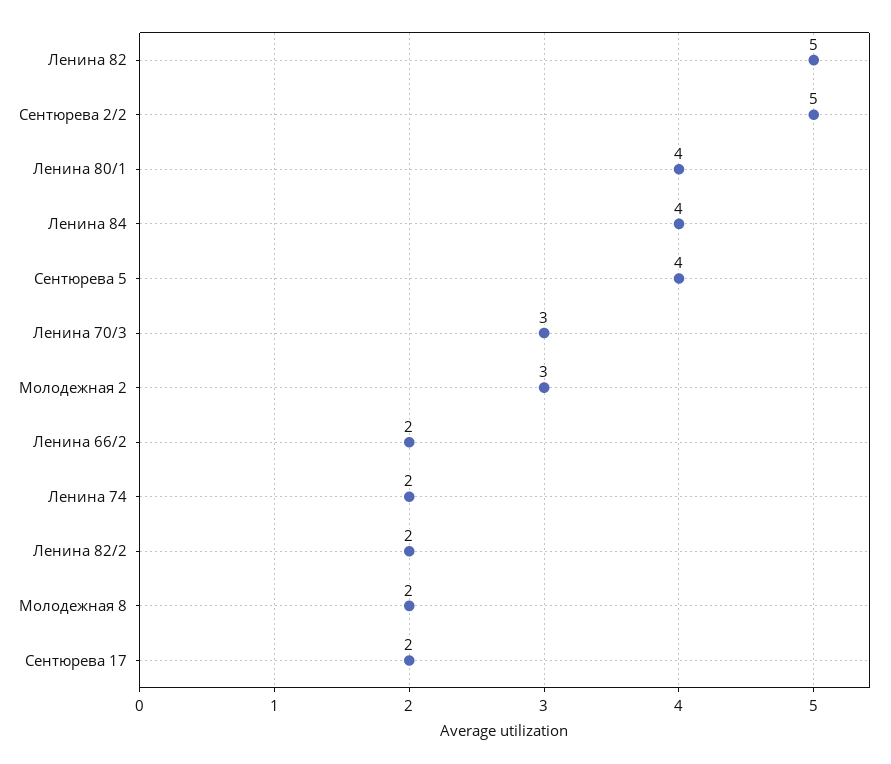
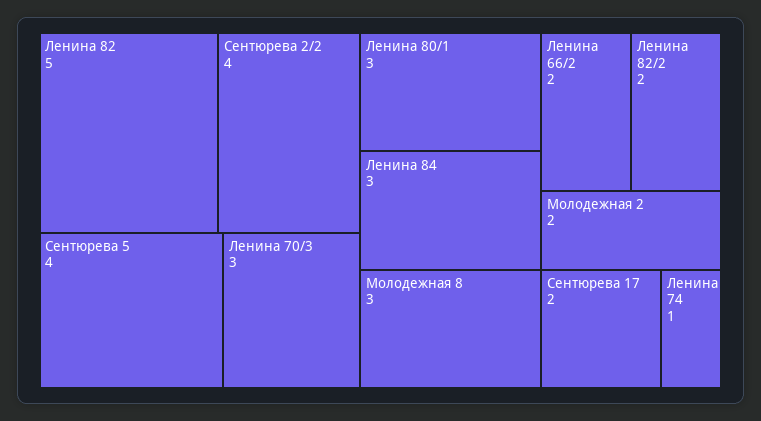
  {
    "Ленина 82": 5,
-   "Сентюрева 2/2": 5,
+   "Сентюрева 2/2": 4,
-   "Ленина 80/1": 4,
+   "Ленина 80/1": 3,
-   "Ленина 84": 4,
+   "Ленина 84": 3,
    "Сентюрева 5": 4,
    "Ленина 70/3": 3,
-   "Молодежная 2": 3,
+   "Молодежная 2": 2,
    "Ленина 66/2": 2,
-   "Ленина 74": 2,
+   "Ленина 74": 1,
    "Ленина 82/2": 2,
-   "Молодежная 8": 2,
+   "Молодежная 8": 3,
    "Сентюрева 17": 2
  }

